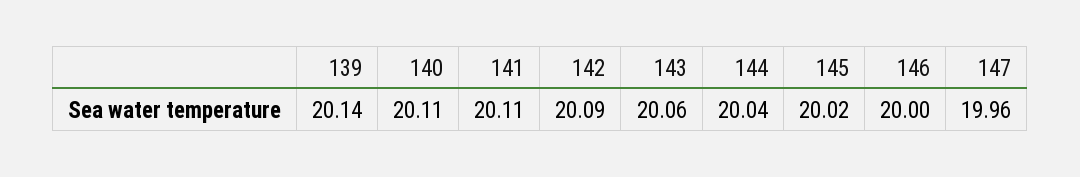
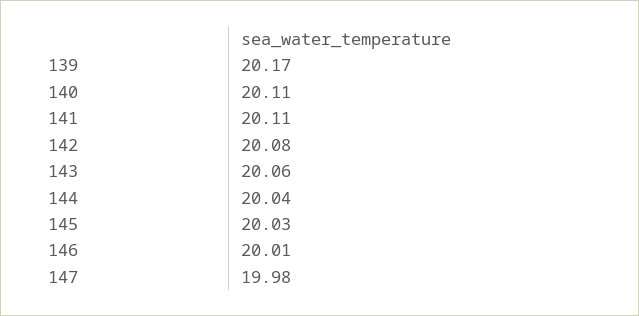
  {
-   "139": 20.14,
+   "139": 20.17,
    "140": 20.11,
    "141": 20.11,
-   "142": 20.09,
+   "142": 20.08,
    "143": 20.06,
    "144": 20.04,
-   "145": 20.02,
+   "145": 20.03,
-   "146": 20,
+   "146": 20.01,
-   "147": 19.96
+   "147": 19.98
  }

